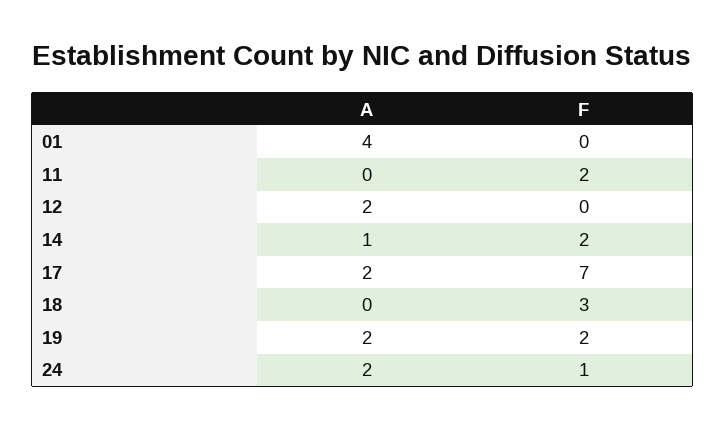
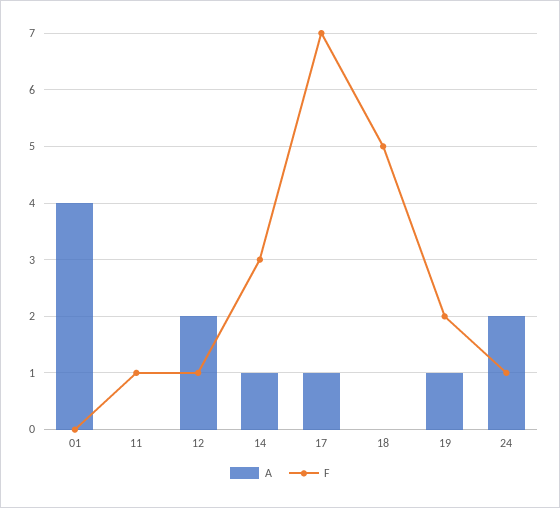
  {
    "A": {
      "01": 4,
      "11": 0,
      "12": 2,
      "14": 1,
-     "17": 2,
+     "17": 1,
      "18": 0,
-     "19": 2,
+     "19": 1,
      "24": 2
    },
    "F": {
      "01": 0,
-     "11": 2,
+     "11": 1,
-     "12": 0,
+     "12": 1,
-     "14": 2,
+     "14": 3,
      "17": 7,
-     "18": 3,
+     "18": 5,
      "19": 2,
      "24": 1
    }
  }

